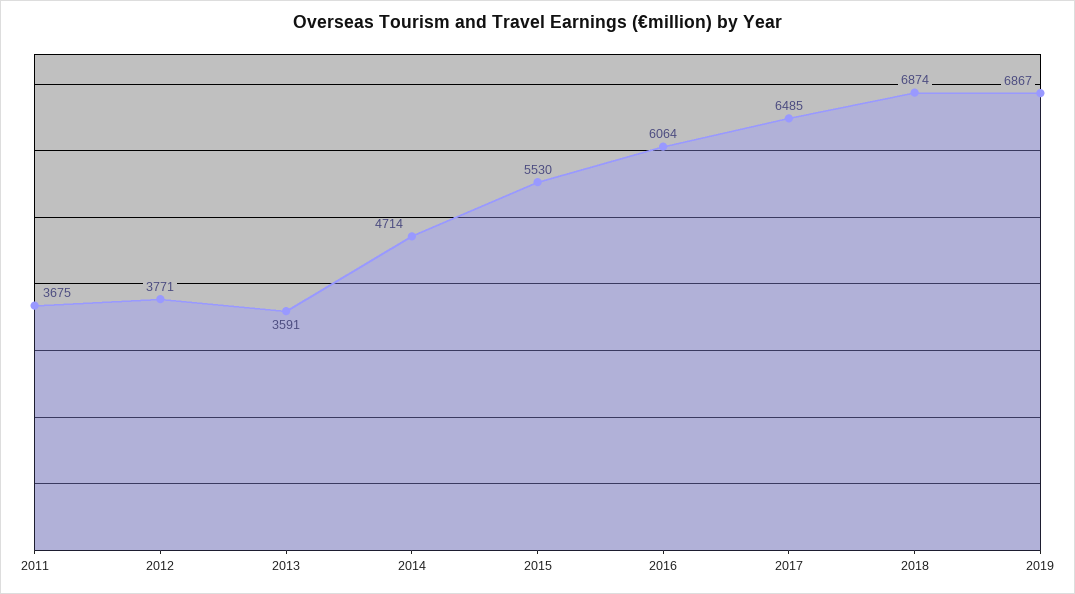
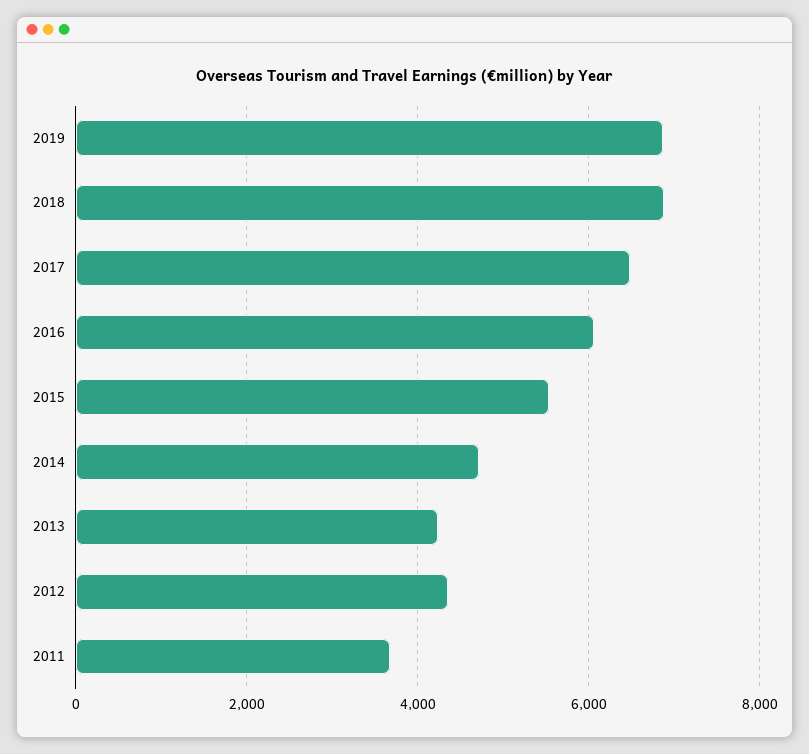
  {
    "2011": 3675,
-   "2012": 3771,
+   "2012": 4400,
-   "2013": 3591,
+   "2013": 4200,
    "2014": 4714,
    "2015": 5530,
    "2016": 6064,
    "2017": 6485,
    "2018": 6874,
    "2019": 6867
  }

